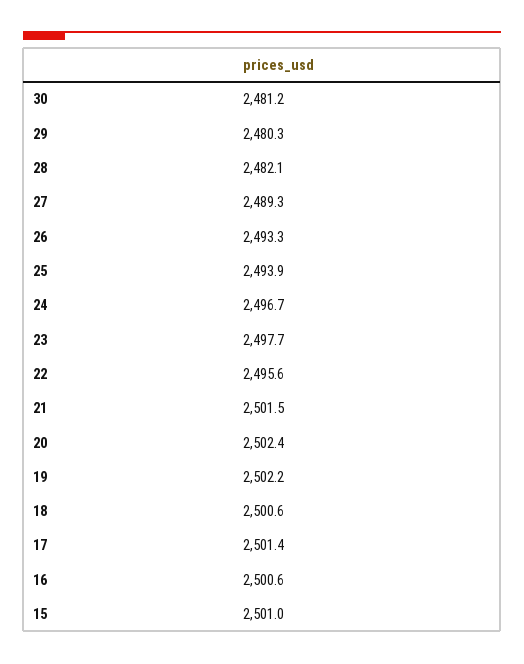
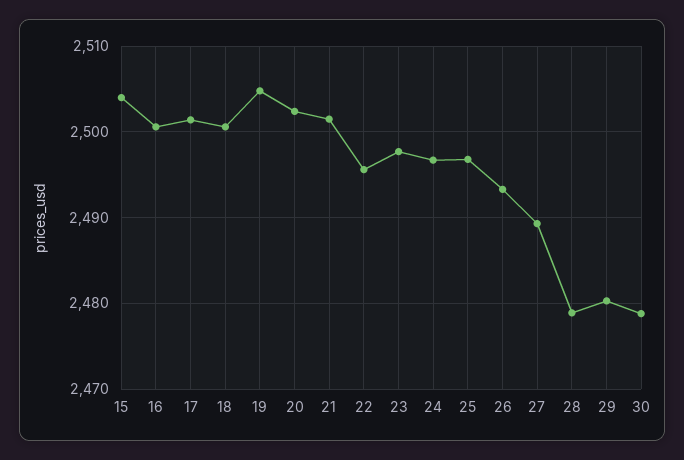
  {
-   "30": 2481.2,
+   "30": 2479,
    "29": 2480.3,
-   "28": 2482.1,
+   "28": 2479,
    "27": 2489.3,
    "26": 2493.3,
-   "25": 2493.9,
+   "25": 2497,
    "24": 2496.7,
    "23": 2497.7,
    "22": 2495.6,
    "21": 2501.5,
    "20": 2502.4,
-   "19": 2502.2,
+   "19": 2505,
    "18": 2500.6,
    "17": 2501.4,
    "16": 2500.6,
-   "15": 2501
+   "15": 2504
  }

